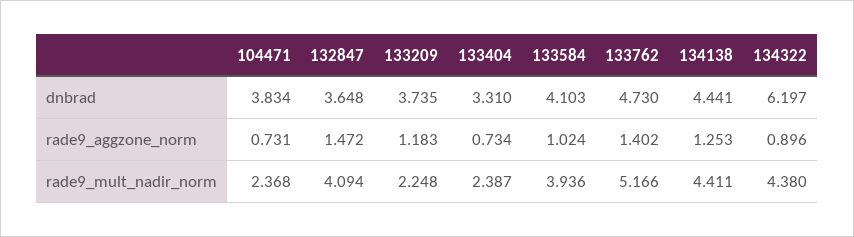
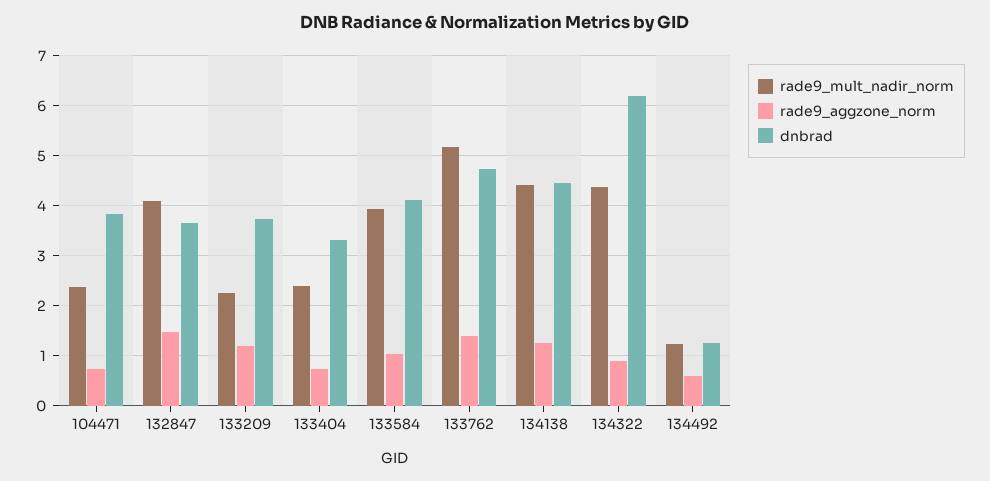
  {
    "dnbrad": {
      "104471": 3.834,
      "132847": 3.648,
      "133209": 3.735,
      "133404": 3.31,
      "133584": 4.103,
      "133762": 4.73,
      "134138": 4.441,
-     "134322": 6.197
+     "134322": 6.197,
+     "134492": 1.2
    },
    "rade9_aggzone_norm": {
      "104471": 0.731,
      "132847": 1.472,
      "133209": 1.183,
      "133404": 0.734,
      "133584": 1.024,
      "133762": 1.402,
      "134138": 1.253,
-     "134322": 0.896
+     "134322": 0.896,
+     "134492": 0.6
    },
    "rade9_mult_nadir_norm": {
      "104471": 2.368,
      "132847": 4.094,
      "133209": 2.248,
      "133404": 2.387,
      "133584": 3.936,
      "133762": 5.166,
      "134138": 4.411,
-     "134322": 4.38
+     "134322": 4.38,
+     "134492": 1.2
    }
  }

